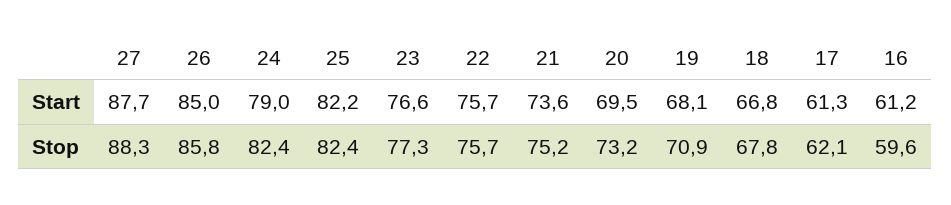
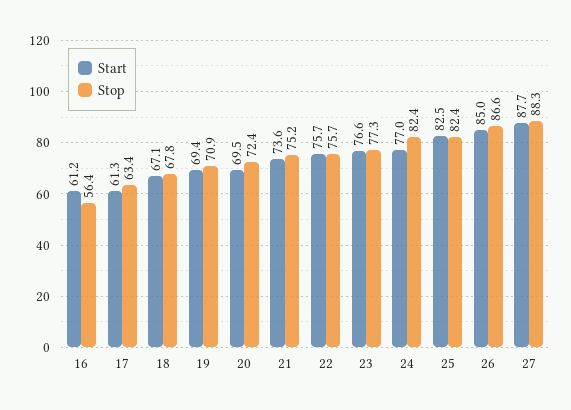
  {
    "Start": {
      "27": 87.7,
      "26": 85,
-     "24": 79,
+     "24": 77,
-     "25": 82.2,
+     "25": 82.5,
      "23": 76.6,
      "22": 75.7,
      "21": 73.6,
      "20": 69.5,
-     "19": 68.1,
+     "19": 69.4,
-     "18": 66.8,
+     "18": 67.1,
      "17": 61.3,
      "16": 61.2
    },
    "Stop": {
      "27": 88.3,
-     "26": 85.8,
+     "26": 86.6,
      "24": 82.4,
      "25": 82.4,
      "23": 77.3,
      "22": 75.7,
      "21": 75.2,
-     "20": 73.2,
+     "20": 72.4,
      "19": 70.9,
      "18": 67.8,
-     "17": 62.1,
+     "17": 63.4,
-     "16": 59.6
+     "16": 56.4
    }
  }

